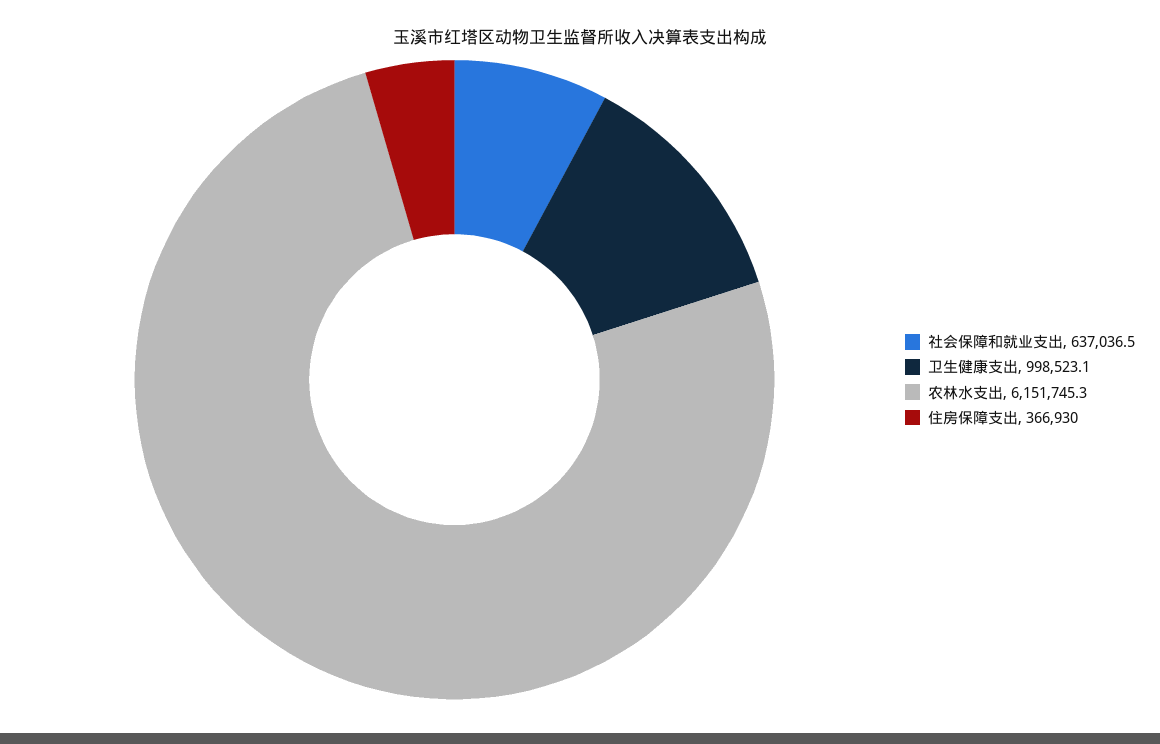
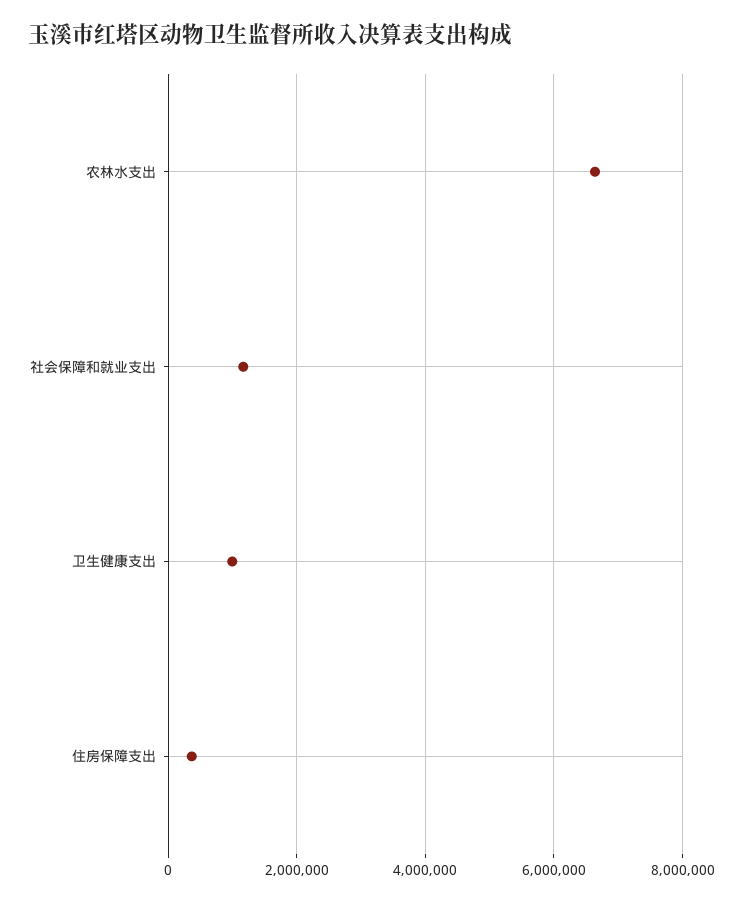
  {
-   "社会保障和就业支出": 637036.5,
+   "社会保障和就业支出": 1200000,
    "卫生健康支出": 998523.1,
-   "农林水支出": 6151745.3,
+   "农林水支出": 6600000,
    "住房保障支出": 366930
  }

